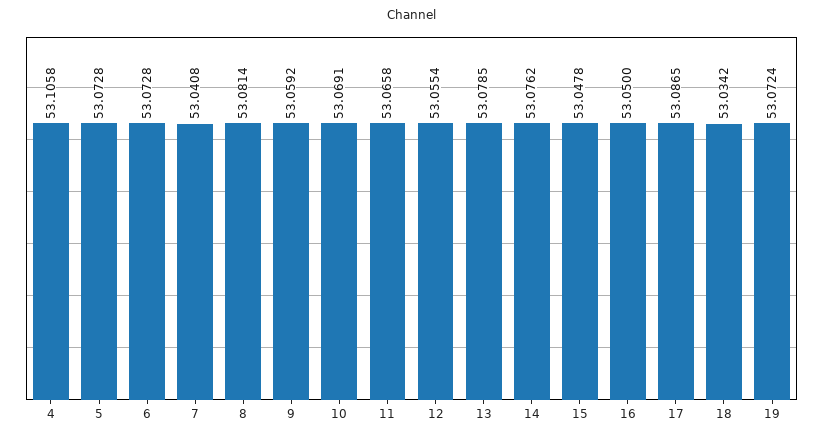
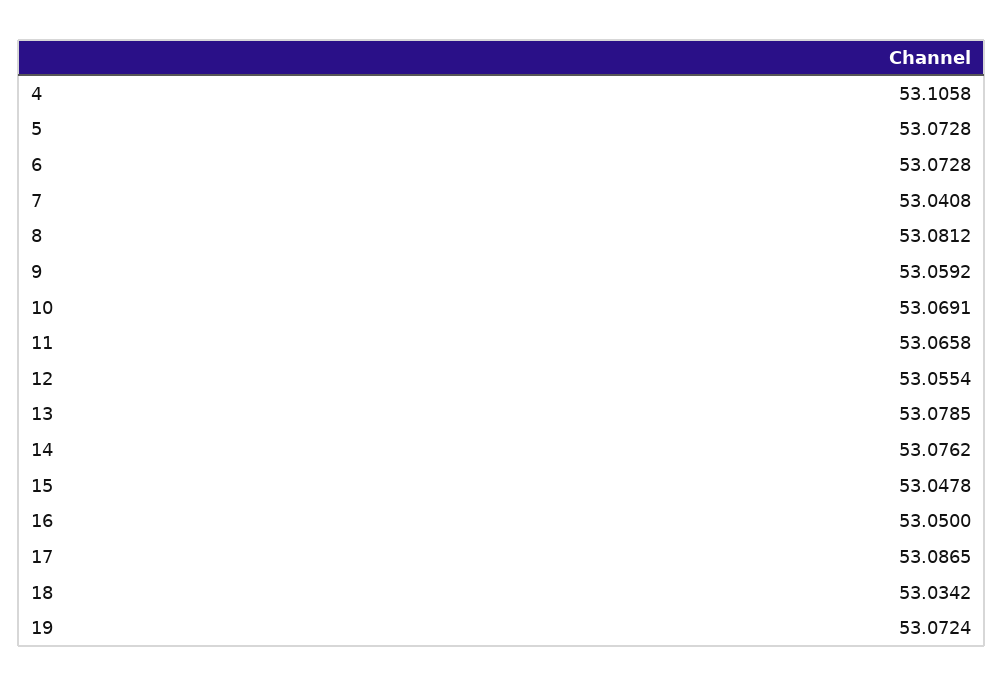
  {
    "4": 53.1058,
    "5": 53.0728,
    "6": 53.0728,
    "7": 53.0408,
-   "8": 53.0814,
+   "8": 53.0812,
    "9": 53.0592,
    "10": 53.0691,
    "11": 53.0658,
    "12": 53.0554,
    "13": 53.0785,
    "14": 53.0762,
    "15": 53.0478,
    "16": 53.05,
    "17": 53.0865,
    "18": 53.0342,
    "19": 53.0724
  }

